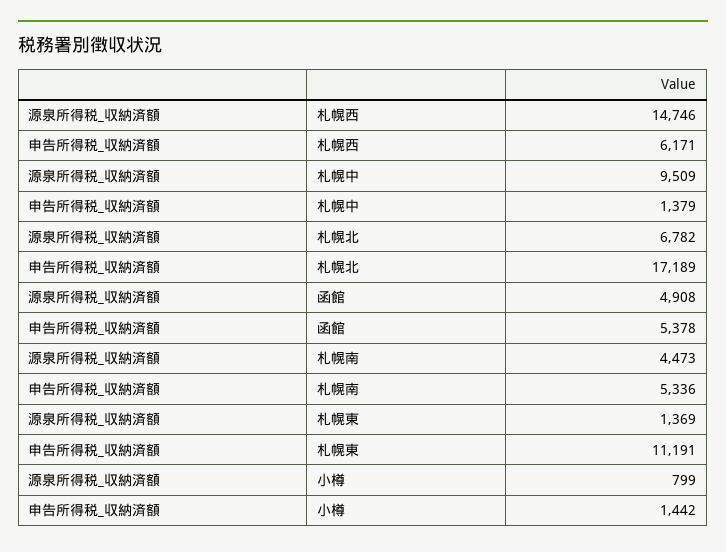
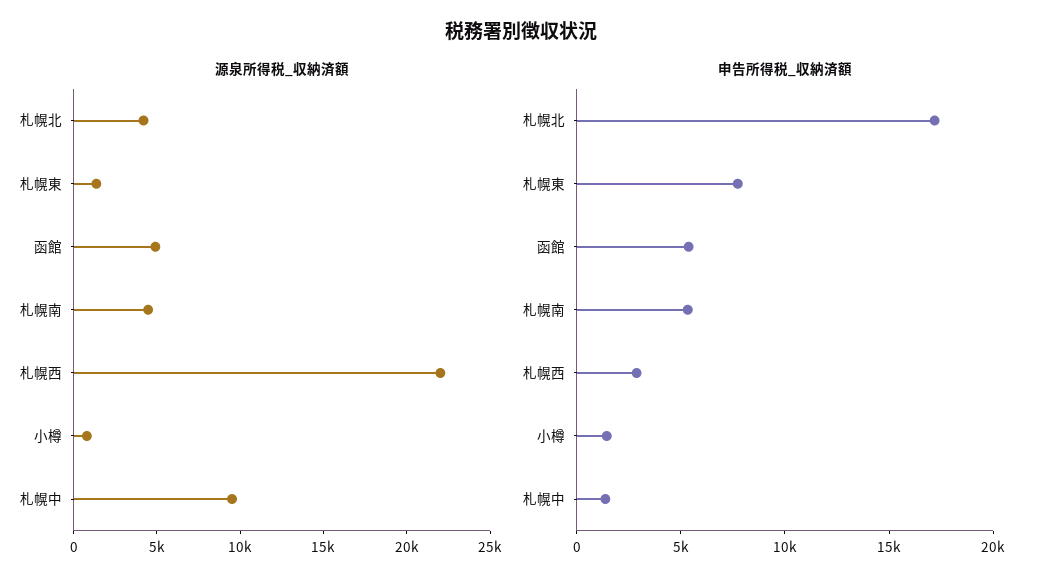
  {
    "源泉所得税_収納済額": {
-     "札幌西": 14746,
+     "札幌西": 22000,
      "札幌中": 9509,
-     "札幌北": 6782,
+     "札幌北": 4000,
      "函館": 4908,
      "札幌南": 4473,
      "札幌東": 1369,
      "小樽": 799
    },
    "申告所得税_収納済額": {
-     "札幌西": 6171,
+     "札幌西": 3000,
      "札幌中": 1379,
      "札幌北": 17189,
      "函館": 5378,
      "札幌南": 5336,
-     "札幌東": 11191,
+     "札幌東": 8000,
      "小樽": 1442
    }
  }

